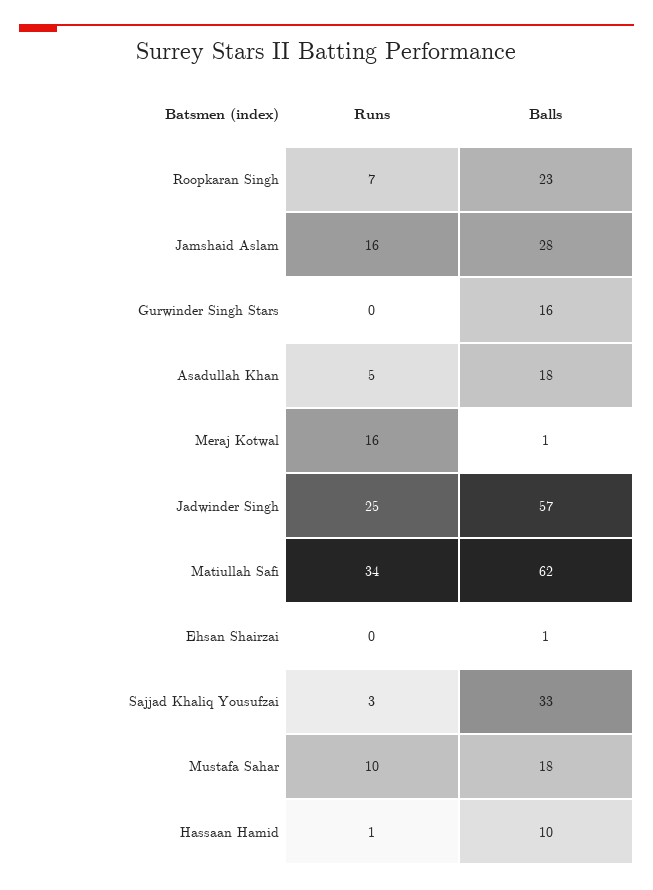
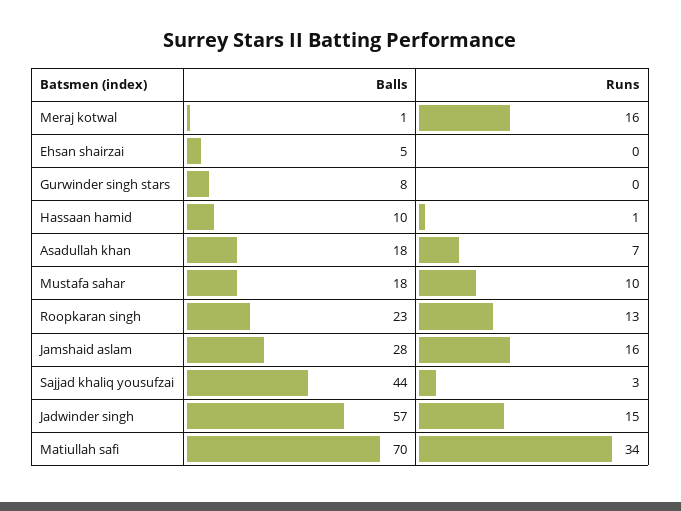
  {
    "Runs": {
-     "Roopkaran Singh": 7,
+     "Roopkaran Singh": 13,
      "Jamshaid Aslam": 16,
      "Gurwinder Singh Stars": 0,
-     "Asadullah Khan": 5,
+     "Asadullah Khan": 7,
      "Meraj Kotwal": 16,
-     "Jadwinder Singh": 25,
+     "Jadwinder Singh": 15,
      "Matiullah Safi": 34,
      "Ehsan Shairzai": 0,
      "Sajjad Khaliq Yousufzai": 3,
      "Mustafa Sahar": 10,
      "Hassaan Hamid": 1
    },
    "Balls": {
      "Roopkaran Singh": 23,
      "Jamshaid Aslam": 28,
-     "Gurwinder Singh Stars": 16,
+     "Gurwinder Singh Stars": 8,
      "Asadullah Khan": 18,
      "Meraj Kotwal": 1,
      "Jadwinder Singh": 57,
-     "Matiullah Safi": 62,
+     "Matiullah Safi": 70,
-     "Ehsan Shairzai": 1,
+     "Ehsan Shairzai": 5,
-     "Sajjad Khaliq Yousufzai": 33,
+     "Sajjad Khaliq Yousufzai": 44,
      "Mustafa Sahar": 18,
      "Hassaan Hamid": 10
    }
  }

